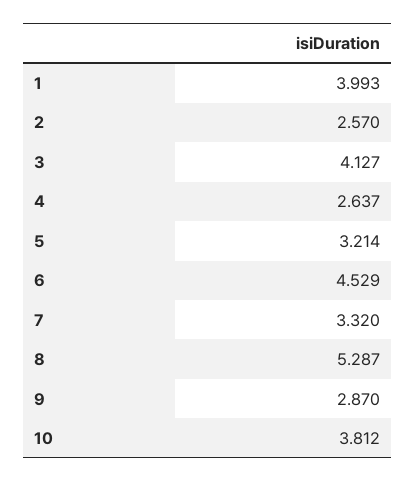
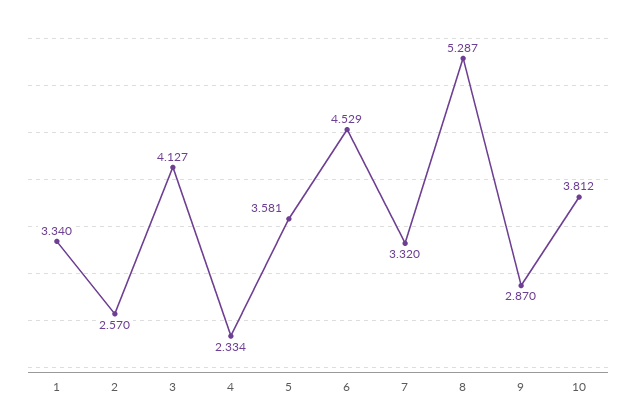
  {
-   "1": 3.993,
+   "1": 3.34,
    "2": 2.57,
    "3": 4.127,
-   "4": 2.637,
+   "4": 2.334,
-   "5": 3.214,
+   "5": 3.581,
    "6": 4.529,
    "7": 3.32,
    "8": 5.287,
    "9": 2.87,
    "10": 3.812
  }

